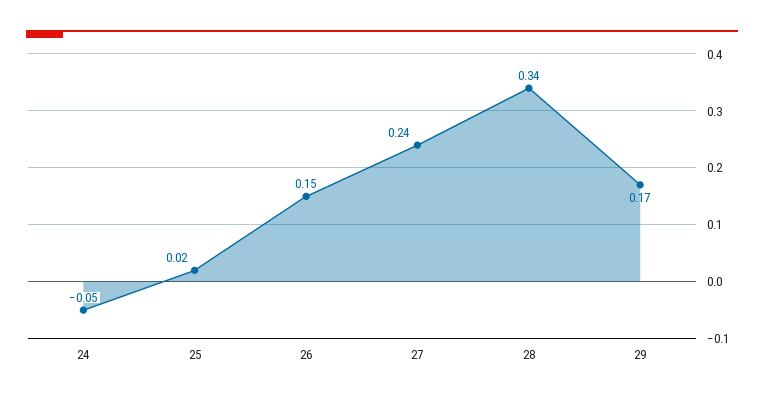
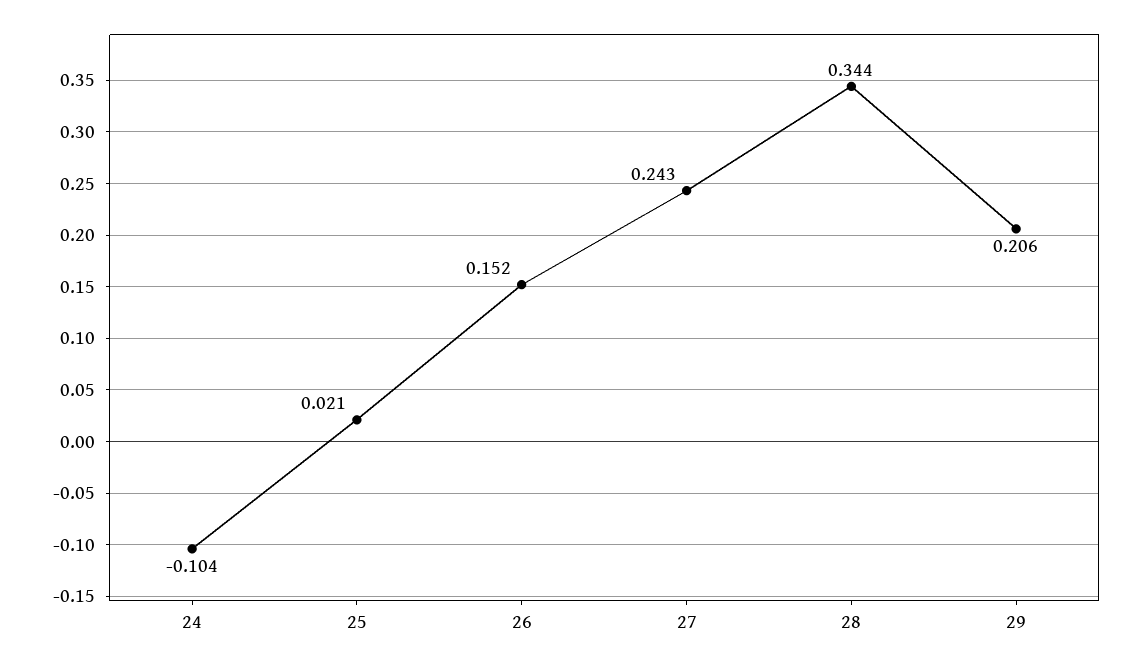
  {
-   "24": -0.05,
+   "24": -0.104,
    "25": 0.021,
    "26": 0.152,
    "27": 0.243,
    "28": 0.344,
-   "29": 0.17
+   "29": 0.206
  }

